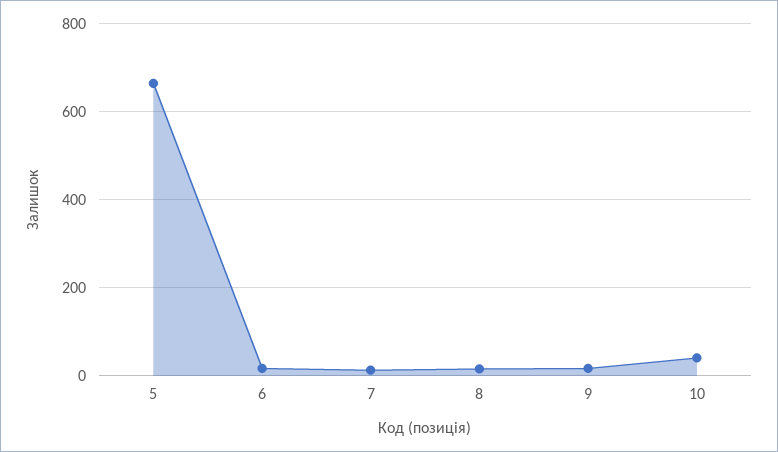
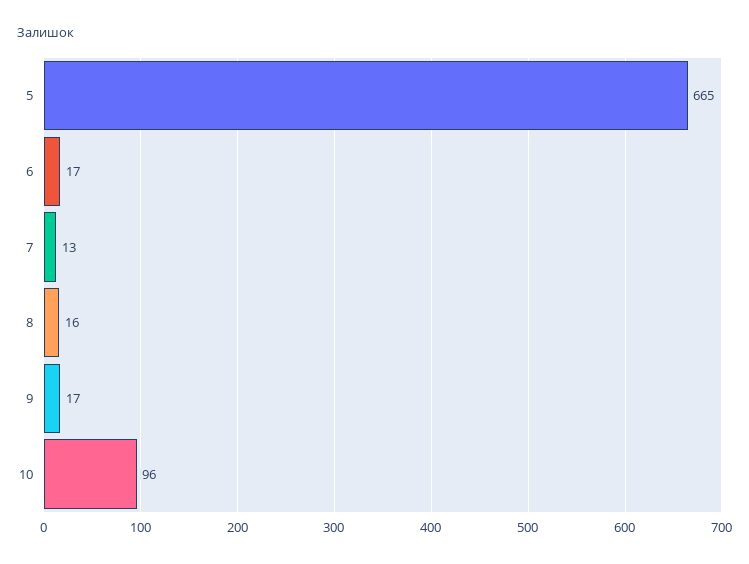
  {
    "5": 665,
    "6": 17,
    "7": 13,
    "8": 16,
    "9": 17,
-   "10": 40
+   "10": 96
  }

